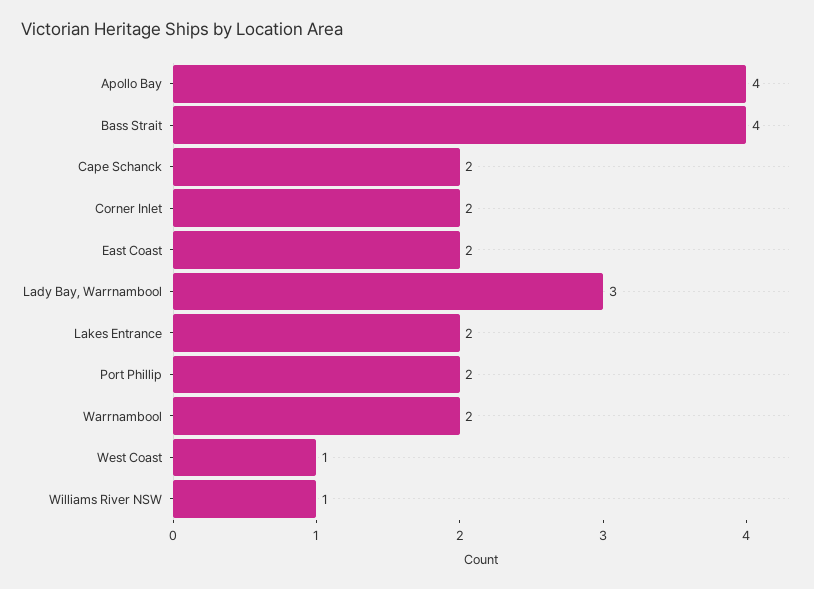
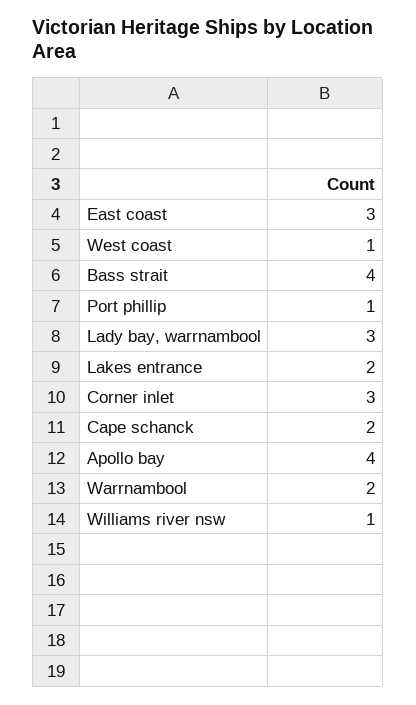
  {
    "Apollo Bay": 4,
    "Bass Strait": 4,
    "Cape Schanck": 2,
-   "Corner Inlet": 2,
+   "Corner Inlet": 3,
-   "East Coast": 2,
+   "East Coast": 3,
    "Lady Bay, Warrnambool": 3,
    "Lakes Entrance": 2,
-   "Port Phillip": 2,
+   "Port Phillip": 1,
    "Warrnambool": 2,
    "West Coast": 1,
    "Williams River NSW": 1
  }

